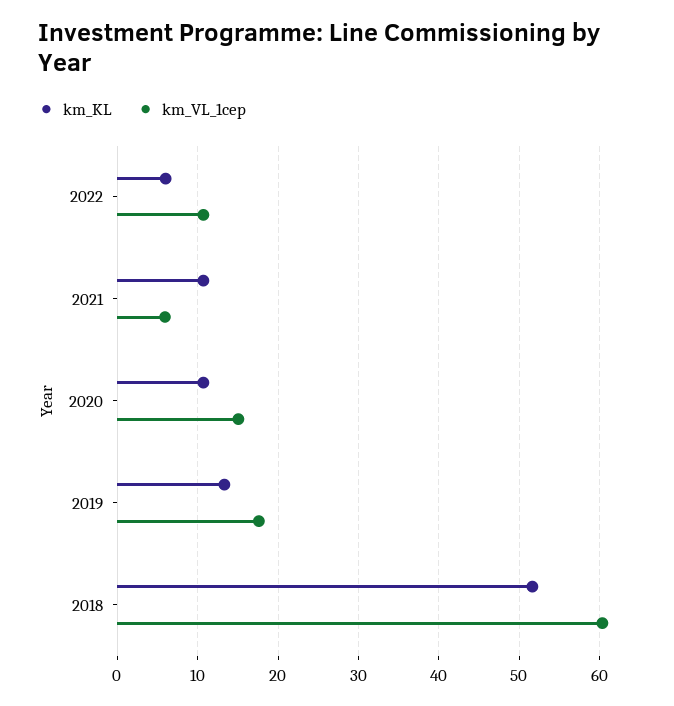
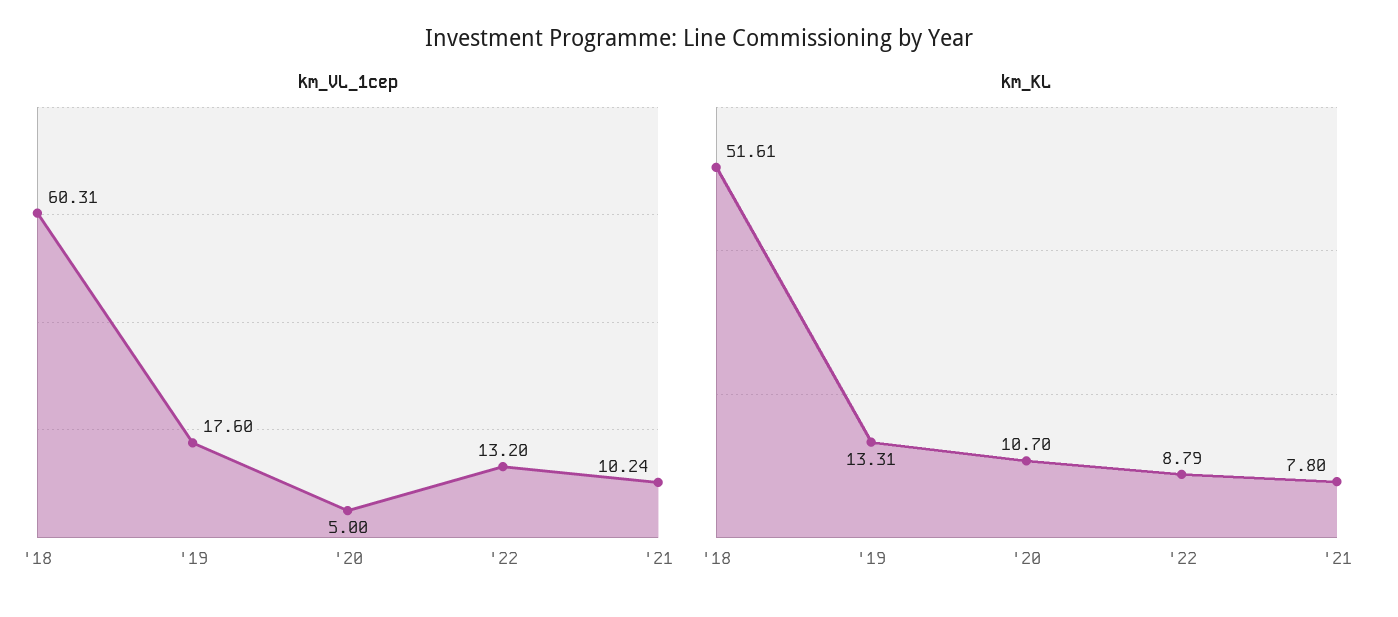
  {
    "km_KL": {
-     "2022": 6,
+     "2022": 8.79,
-     "2021": 11,
+     "2021": 7.8,
      "2020": 10.7,
      "2019": 13.31,
      "2018": 51.61
    },
    "km_VL_1cep": {
-     "2022": 11,
+     "2022": 13.2,
-     "2021": 6,
+     "2021": 10.24,
-     "2020": 15,
+     "2020": 5,
      "2019": 17.6,
      "2018": 60.31
    }
  }

